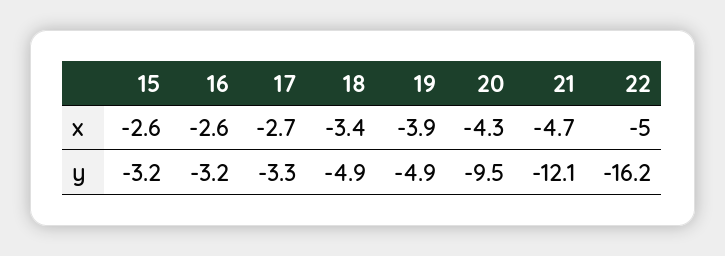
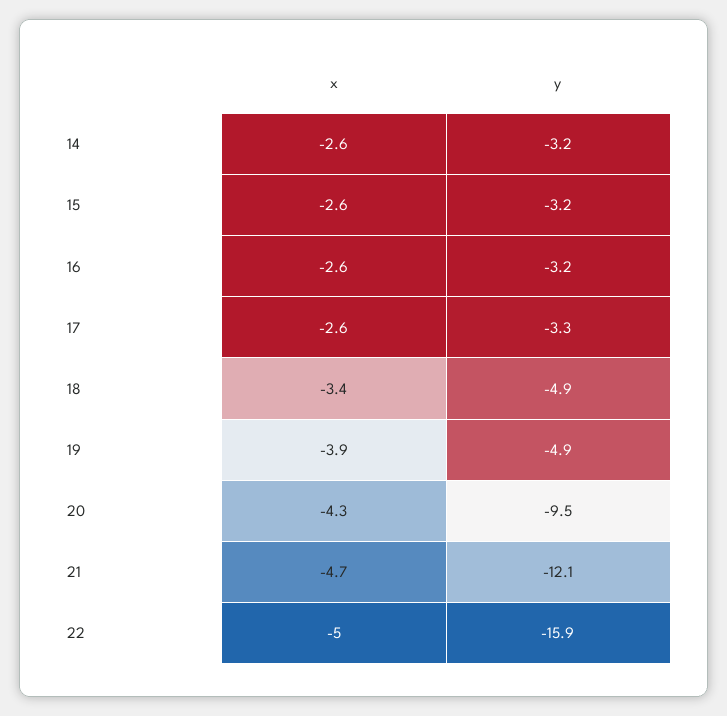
  {
    "15": {
      "x": -2.6,
      "y": -3.2
    },
    "16": {
      "x": -2.6,
      "y": -3.2
    },
    "17": {
-     "x": -2.7,
+     "x": -2.6,
      "y": -3.3
    },
    "18": {
      "x": -3.4,
      "y": -4.9
    },
    "19": {
      "x": -3.9,
      "y": -4.9
    },
    "20": {
      "x": -4.3,
      "y": -9.5
    },
    "21": {
      "x": -4.7,
      "y": -12.1
    },
    "22": {
      "x": -5,
-     "y": -16.2
+     "y": -15.9
-   }
+   },
+   "14": {
+     "x": -2.6,
+     "y": -3.2
+   }
  }

